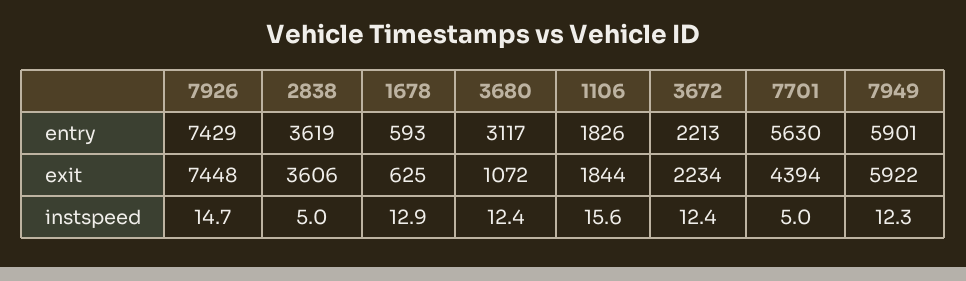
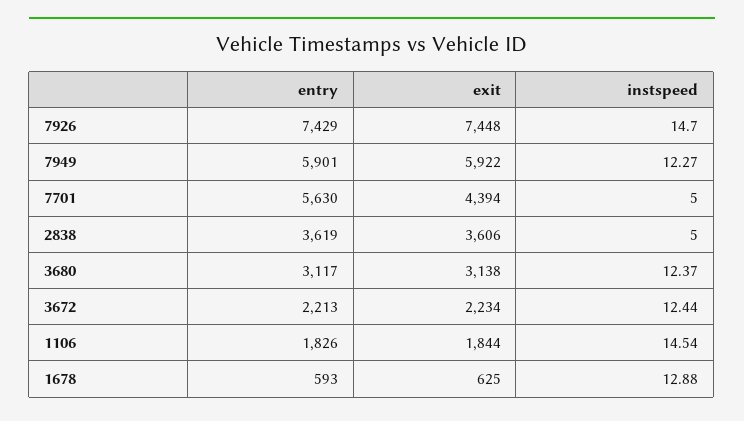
  {
    "7926": {
      "entry": 7429,
      "exit": 7448,
      "instspeed": 14.7
    },
    "2838": {
      "entry": 3619,
      "exit": 3606,
      "instspeed": 5
    },
    "1678": {
      "entry": 593,
      "exit": 625,
      "instspeed": 12.88
    },
    "3680": {
      "entry": 3117,
-     "exit": 1072,
+     "exit": 3138,
      "instspeed": 12.37
    },
    "1106": {
      "entry": 1826,
      "exit": 1844,
-     "instspeed": 15.6
+     "instspeed": 14.54
    },
    "3672": {
      "entry": 2213,
      "exit": 2234,
      "instspeed": 12.44
    },
    "7701": {
      "entry": 5630,
      "exit": 4394,
      "instspeed": 5
    },
    "7949": {
      "entry": 5901,
      "exit": 5922,
      "instspeed": 12.27
    }
  }

